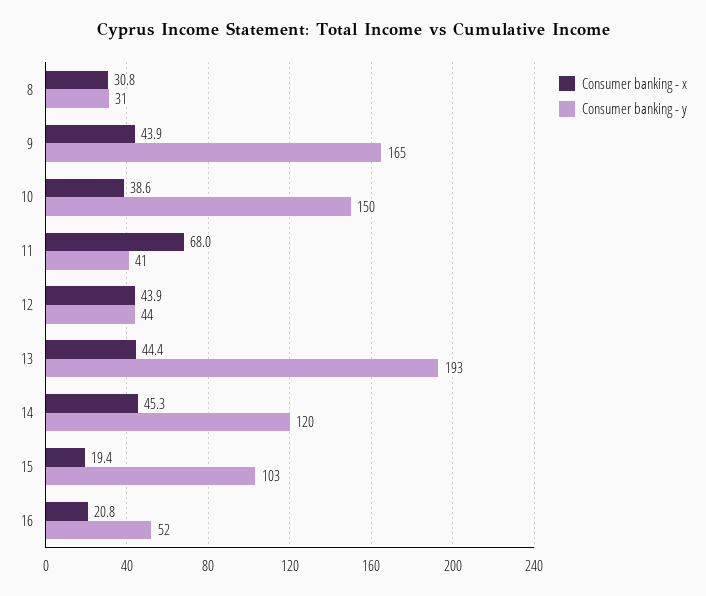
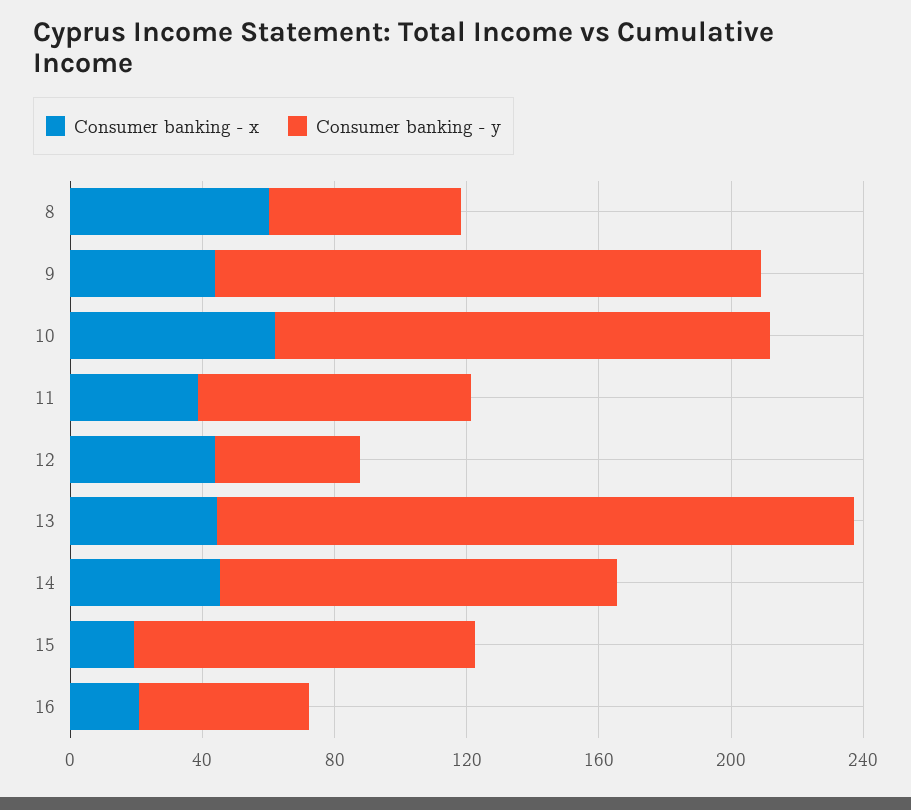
  {
    "Consumer banking - x": {
-     "8": 30.8,
+     "8": 60,
      "9": 43.9,
-     "10": 38.6,
+     "10": 60,
-     "11": 68,
+     "11": 40,
      "12": 43.9,
      "13": 44.4,
      "14": 45.3,
      "15": 19.4,
      "16": 20.8
    },
    "Consumer banking - y": {
-     "8": 31,
+     "8": 60,
      "9": 165,
      "10": 150,
-     "11": 41,
+     "11": 80,
      "12": 44,
      "13": 193,
      "14": 120,
      "15": 103,
      "16": 52
    }
  }

